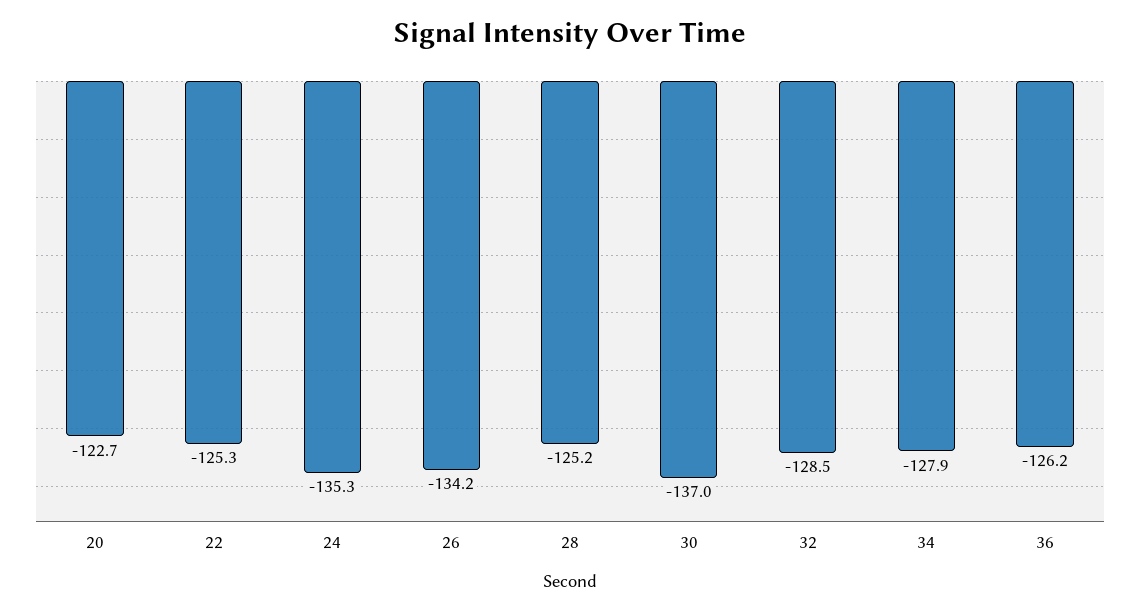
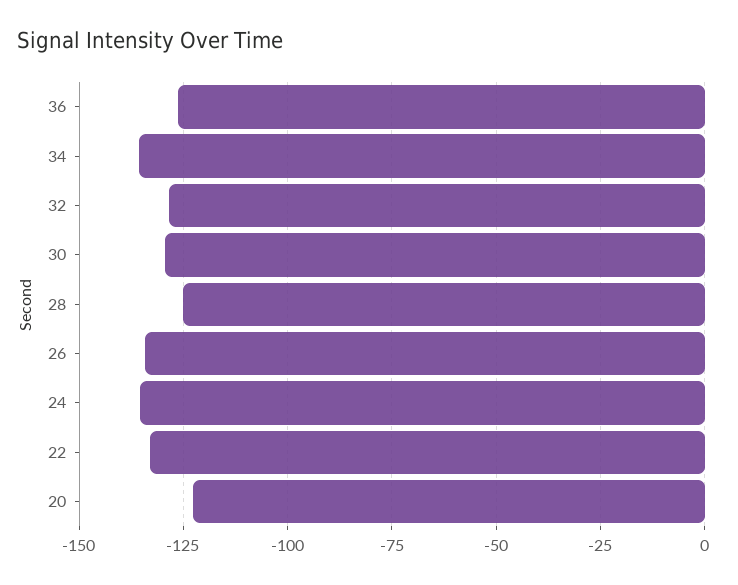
  {
    "20": -122.7,
-   "22": -125.3,
+   "22": -132.5,
    "24": -135.3,
    "26": -134.2,
    "28": -125.2,
-   "30": -137,
+   "30": -130,
    "32": -128.5,
-   "34": -127.9,
+   "34": -135,
    "36": -126.2
  }

